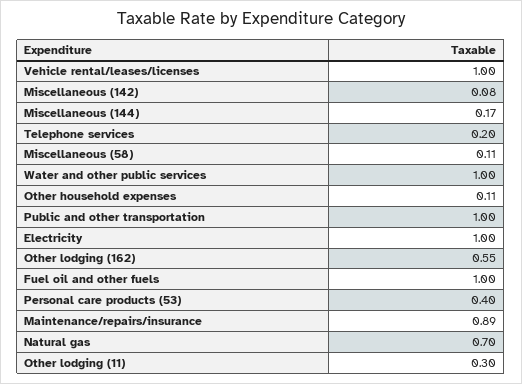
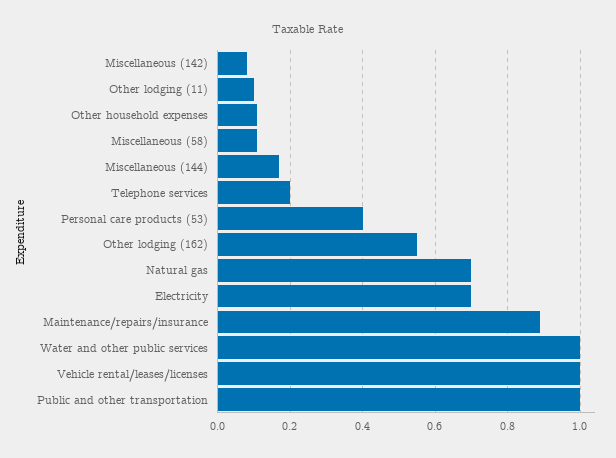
  {
    "Vehicle rental/leases/licenses": 1,
    "Miscellaneous (142)": 0.08,
    "Miscellaneous (144)": 0.17,
    "Telephone services": 0.2,
    "Miscellaneous (58)": 0.11,
    "Water and other public services": 1,
    "Other household expenses": 0.11,
    "Public and other transportation": 1,
-   "Electricity": 1,
+   "Electricity": 0.7,
    "Other lodging (162)": 0.55,
-   "Fuel oil and other fuels": 1,
    "Personal care products (53)": 0.4,
    "Maintenance/repairs/insurance": 0.89,
    "Natural gas": 0.7,
-   "Other lodging (11)": 0.3
+   "Other lodging (11)": 0.1
  }

